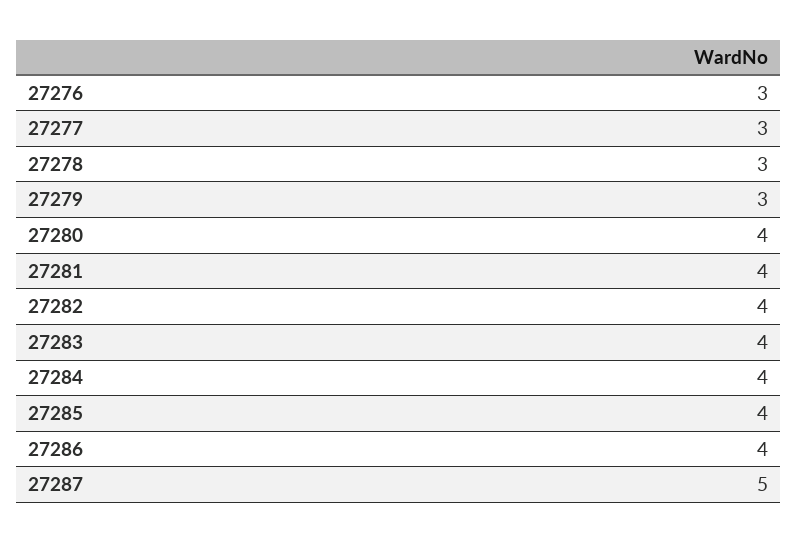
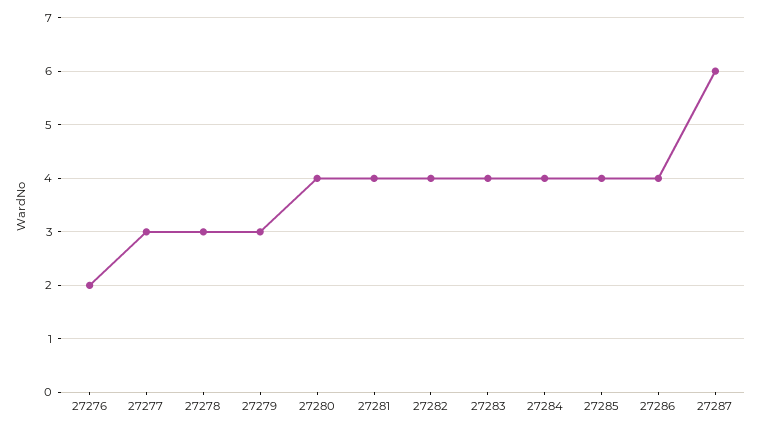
  {
-   "27276": 3,
+   "27276": 2,
    "27277": 3,
    "27278": 3,
    "27279": 3,
    "27280": 4,
    "27281": 4,
    "27282": 4,
    "27283": 4,
    "27284": 4,
    "27285": 4,
    "27286": 4,
-   "27287": 5
+   "27287": 6
  }

